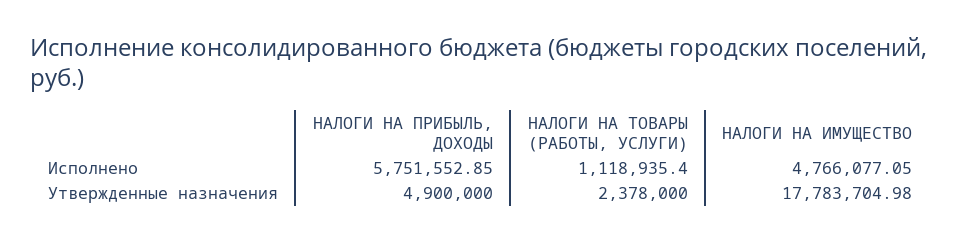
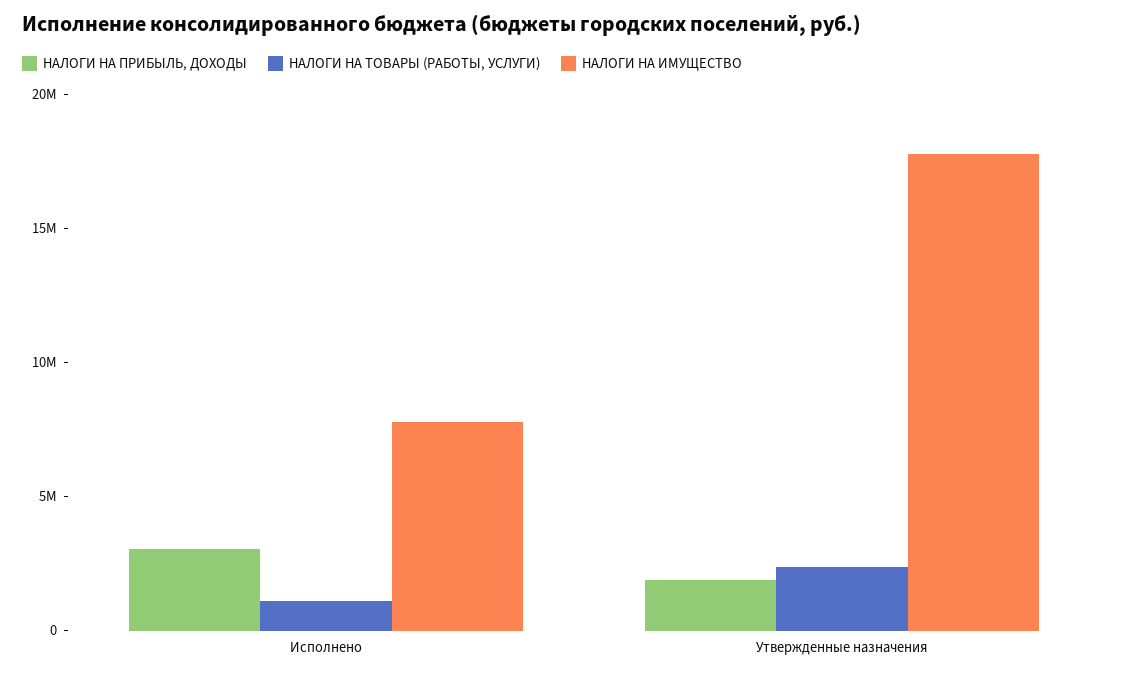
  {
    "НАЛОГИ НА ПРИБЫЛЬ, ДОХОДЫ": {
-     "Исполнено": 5751552.85,
+     "Исполнено": 3000000,
-     "Утвержденные назначения": 4900000
+     "Утвержденные назначения": 2000000
    },
    "НАЛОГИ НА ТОВАРЫ (РАБОТЫ, УСЛУГИ)": {
      "Исполнено": 1118935.4,
      "Утвержденные назначения": 2378000
    },
    "НАЛОГИ НА ИМУЩЕСТВО": {
-     "Исполнено": 4766077.05,
+     "Исполнено": 8000000,
      "Утвержденные назначения": 17783704.98
    }
  }

